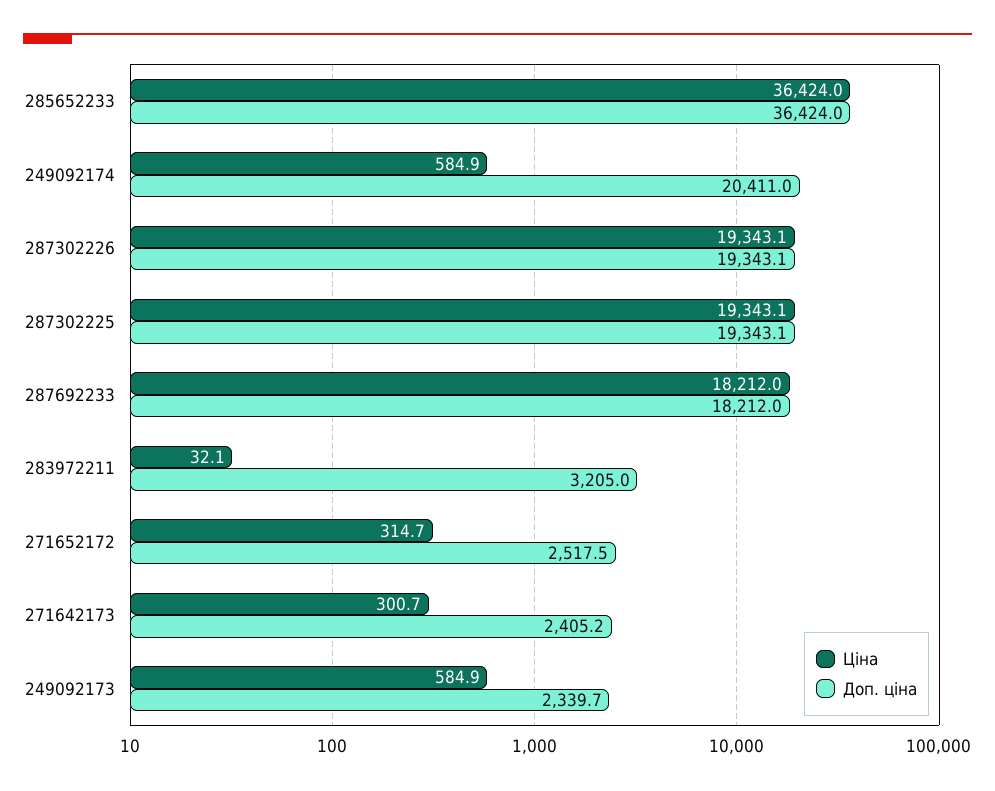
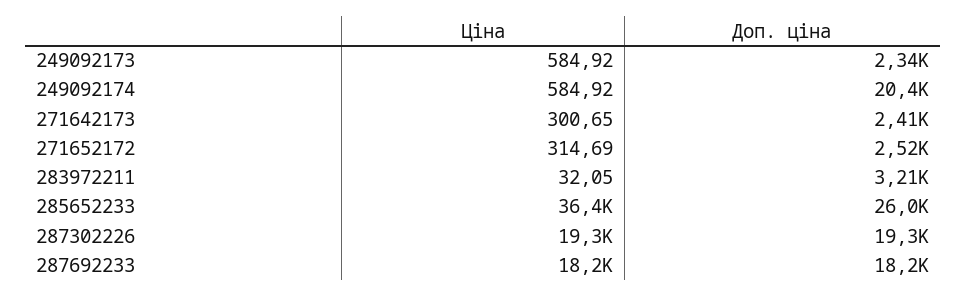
  {
    "Ціна": {
      "285652233": 36424,
      "249092174": 584.92,
      "287302226": 19343.1,
-     "287302225": 19343.1,
      "287692233": 18212,
      "283972211": 32.05,
      "271652172": 314.69,
      "271642173": 300.65,
      "249092173": 584.92
    },
    "Доп. ціна": {
-     "285652233": 36424,
+     "285652233": 26000,
      "249092174": 20411,
      "287302226": 19343.1,
-     "287302225": 19343.1,
      "287692233": 18212,
      "283972211": 3205,
      "271652172": 2517.5,
      "271642173": 2405.2,
      "249092173": 2339.7
    }
  }

